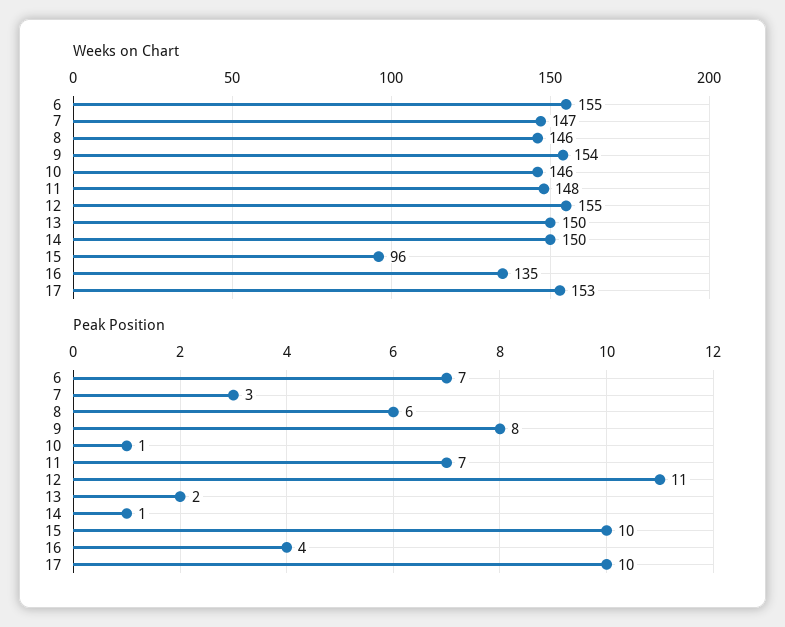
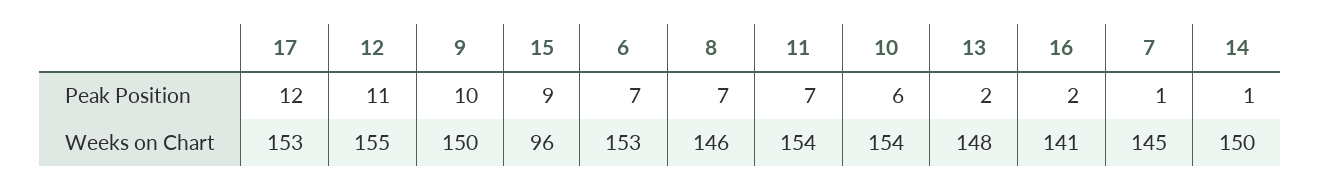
  {
    "Weeks on Chart": {
-     "6": 155,
+     "6": 153,
-     "7": 147,
+     "7": 145,
      "8": 146,
-     "9": 154,
+     "9": 150,
-     "10": 146,
+     "10": 154,
-     "11": 148,
+     "11": 154,
      "12": 155,
-     "13": 150,
+     "13": 148,
      "14": 150,
      "15": 96,
-     "16": 135,
+     "16": 141,
      "17": 153
    },
    "Peak Position": {
      "6": 7,
-     "7": 3,
+     "7": 1,
-     "8": 6,
+     "8": 7,
-     "9": 8,
+     "9": 10,
-     "10": 1,
+     "10": 6,
      "11": 7,
      "12": 11,
      "13": 2,
      "14": 1,
-     "15": 10,
+     "15": 9,
-     "16": 4,
+     "16": 2,
-     "17": 10
+     "17": 12
    }
  }

